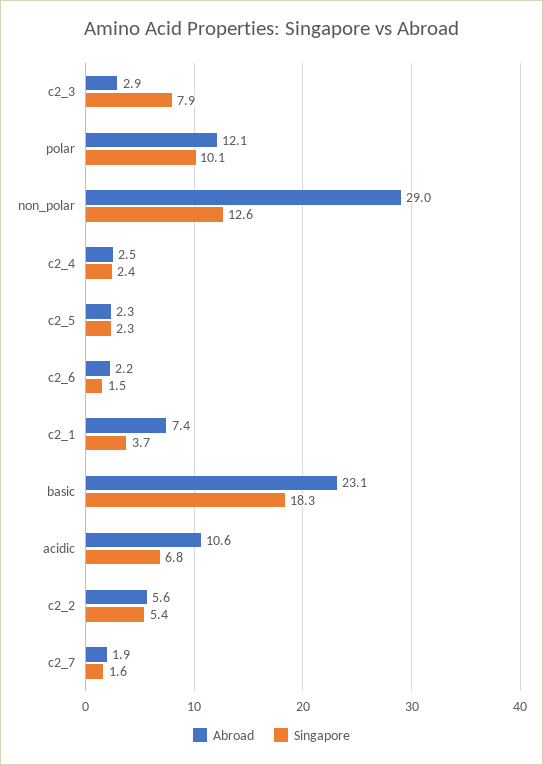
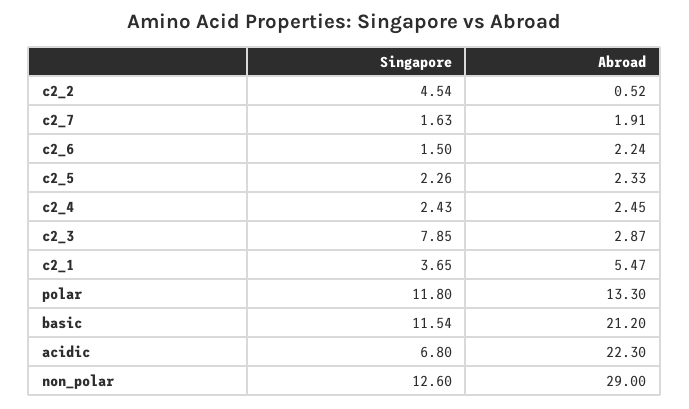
  {
    "Abroad": {
      "c2_3": 2.87,
-     "polar": 12.1,
+     "polar": 13.3,
      "non_polar": 29,
      "c2_4": 2.45,
      "c2_5": 2.33,
      "c2_6": 2.24,
-     "c2_1": 7.4,
+     "c2_1": 5.47,
-     "basic": 23.1,
+     "basic": 21.2,
-     "acidic": 10.6,
+     "acidic": 22.3,
-     "c2_2": 5.6,
+     "c2_2": 0.52,
      "c2_7": 1.91
    },
    "Singapore": {
      "c2_3": 7.85,
-     "polar": 10.1,
+     "polar": 11.8,
      "non_polar": 12.6,
      "c2_4": 2.43,
      "c2_5": 2.26,
      "c2_6": 1.5,
      "c2_1": 3.65,
-     "basic": 18.3,
+     "basic": 11.54,
      "acidic": 6.8,
-     "c2_2": 5.4,
+     "c2_2": 4.54,
      "c2_7": 1.63
    }
  }

